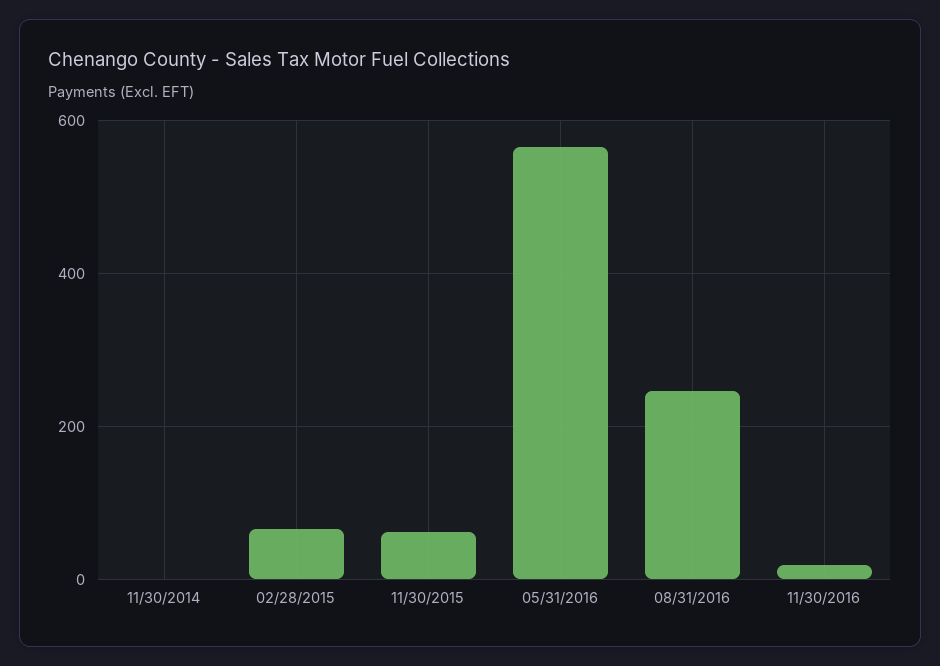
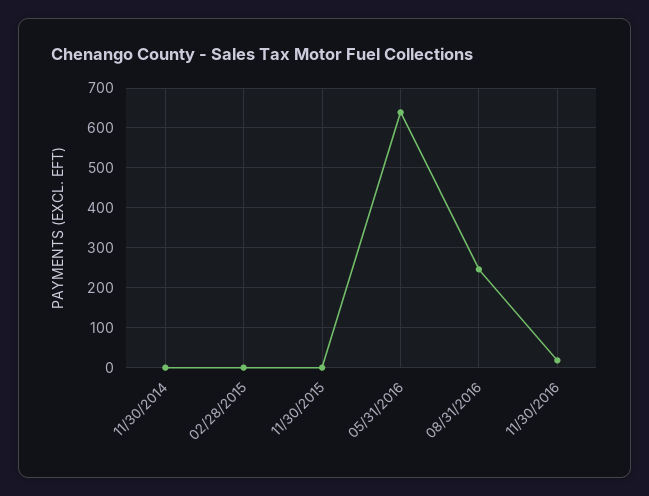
  {
    "11/30/2014": 0,
-   "02/28/2015": 60,
+   "02/28/2015": 0,
-   "11/30/2015": 60,
+   "11/30/2015": 0,
-   "05/31/2016": 560,
+   "05/31/2016": 640,
    "08/31/2016": 240,
    "11/30/2016": 20
  }

